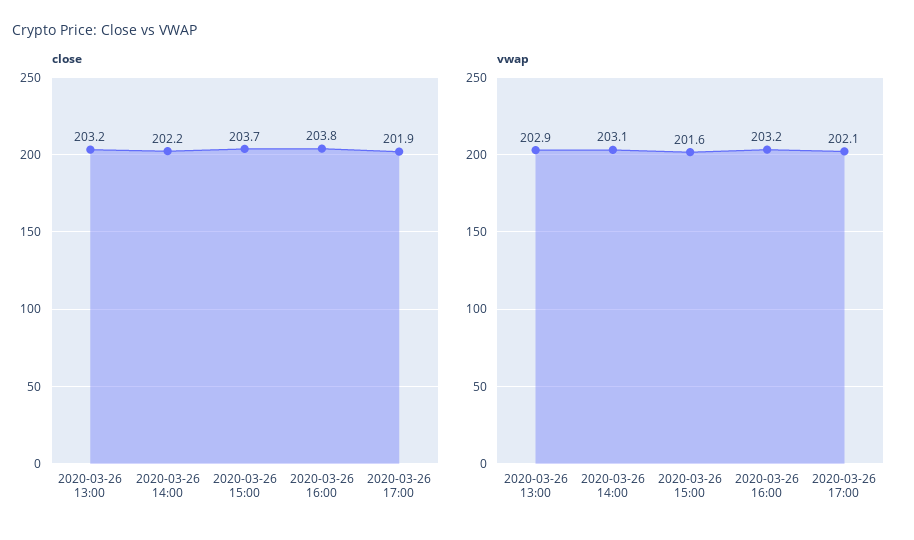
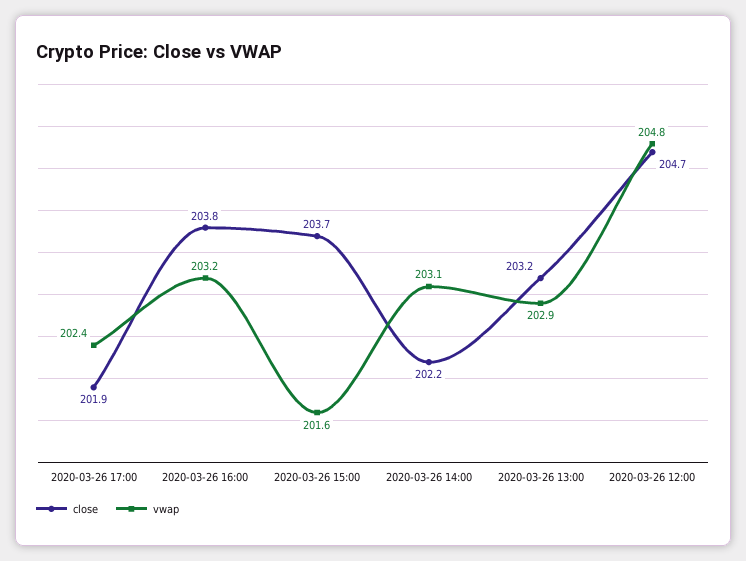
  {
    "close": {
      "2020-03-26 13:00": 203.2,
      "2020-03-26 14:00": 202.2,
      "2020-03-26 15:00": 203.7,
      "2020-03-26 16:00": 203.8,
-     "2020-03-26 17:00": 201.9
+     "2020-03-26 17:00": 201.9,
+     "2020-03-26 12:00": 204.7
    },
    "vwap": {
      "2020-03-26 13:00": 202.9,
      "2020-03-26 14:00": 203.1,
      "2020-03-26 15:00": 201.6,
      "2020-03-26 16:00": 203.2,
-     "2020-03-26 17:00": 202.1
+     "2020-03-26 17:00": 202.4,
+     "2020-03-26 12:00": 204.8
    }
  }

